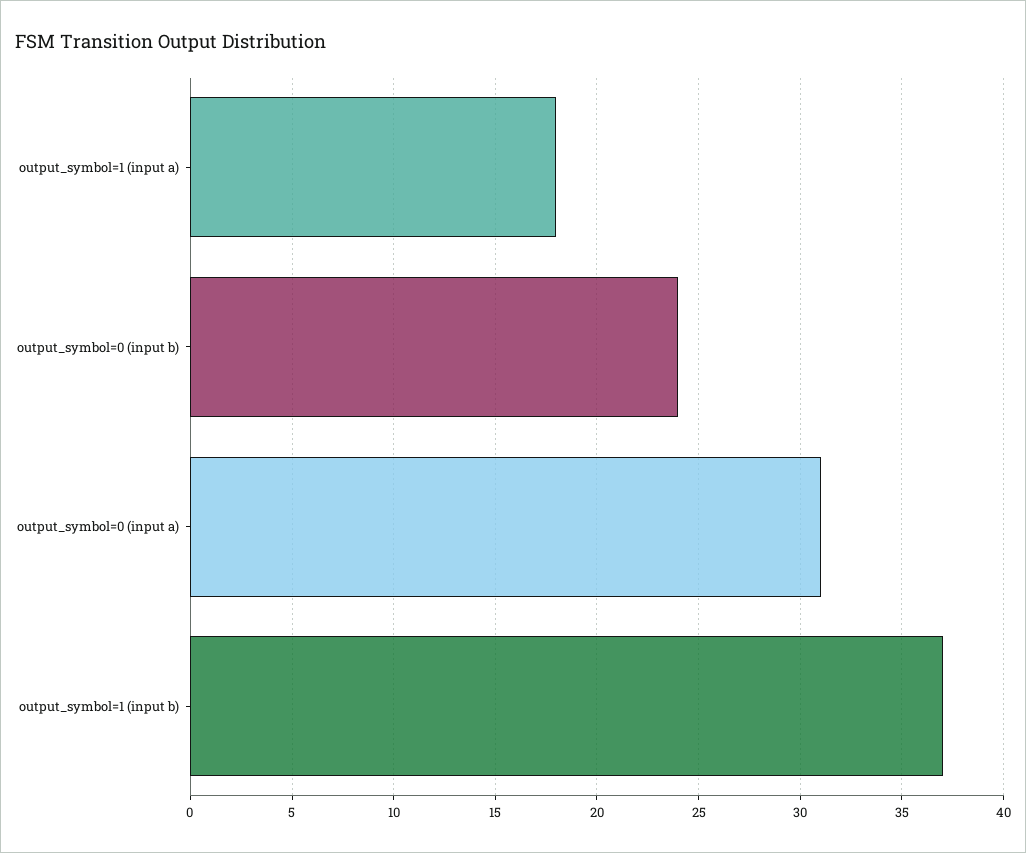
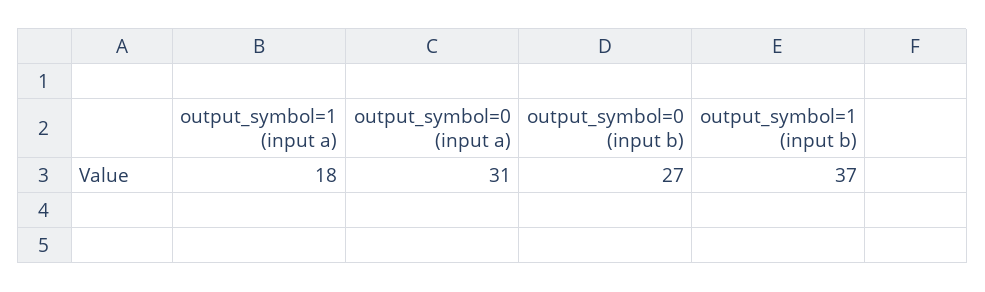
  {
    "output_symbol=1 (input a)": 18,
-   "output_symbol=0 (input b)": 24,
+   "output_symbol=0 (input b)": 27,
    "output_symbol=0 (input a)": 31,
    "output_symbol=1 (input b)": 37
  }

